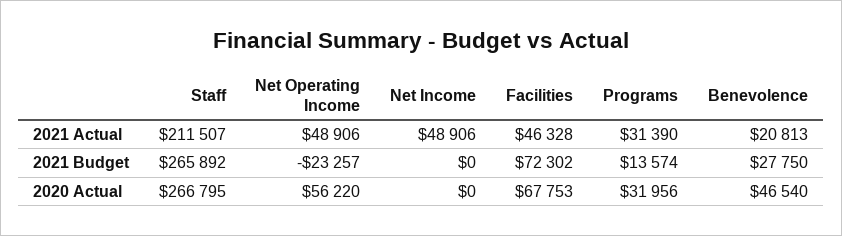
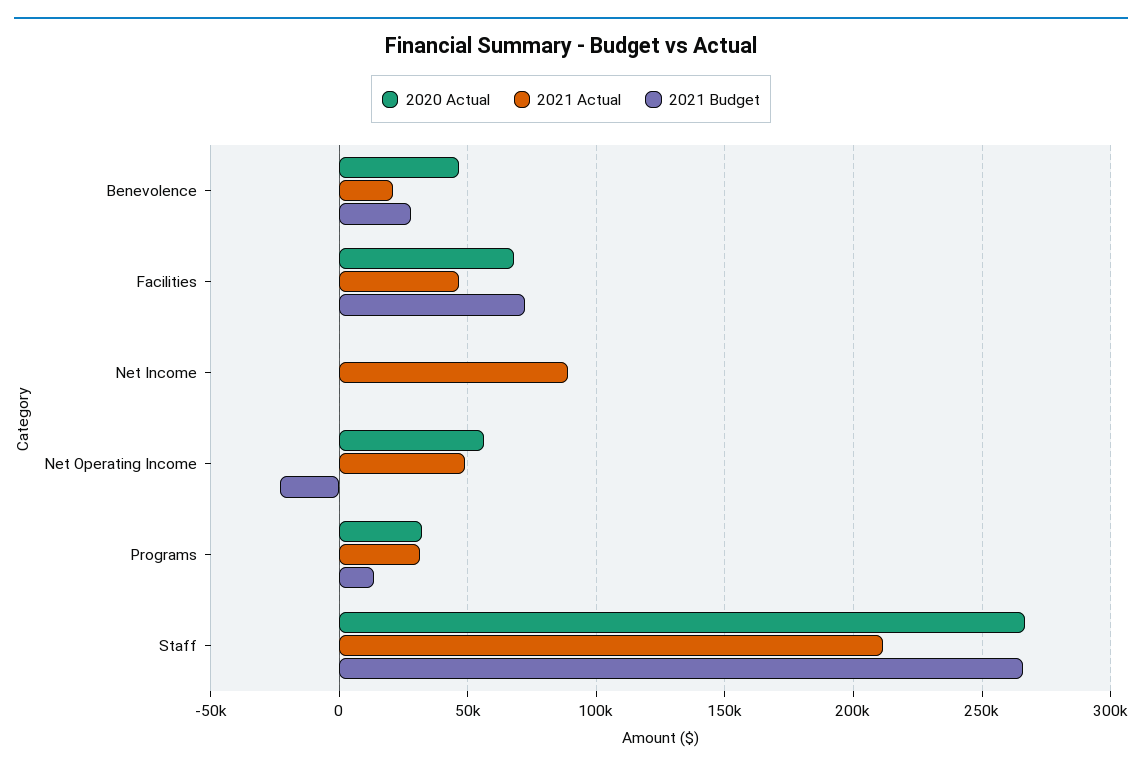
  {
    "2021 Actual": {
      "Staff": 211507,
      "Net Operating Income": 48906,
-     "Net Income": 48906,
+     "Net Income": 90000,
      "Facilities": 46328,
      "Programs": 31390,
      "Benevolence": 20813
    },
    "2021 Budget": {
      "Staff": 265892,
      "Net Operating Income": -23257,
      "Net Income": 0,
      "Facilities": 72302,
      "Programs": 13574,
      "Benevolence": 27750
    },
    "2020 Actual": {
      "Staff": 266795,
      "Net Operating Income": 56220,
      "Net Income": 0,
      "Facilities": 67753,
      "Programs": 31956,
      "Benevolence": 46540
    }
  }

